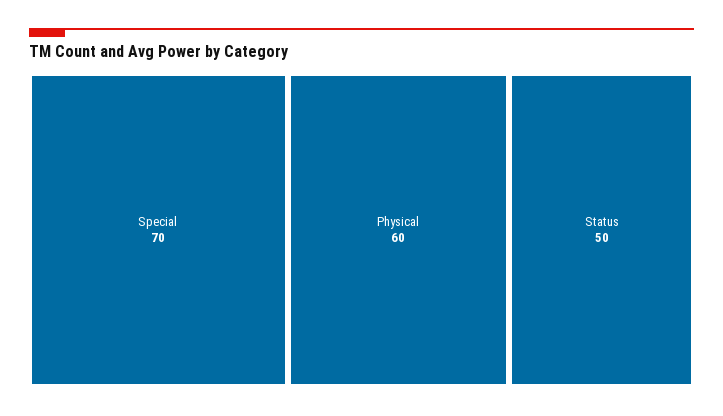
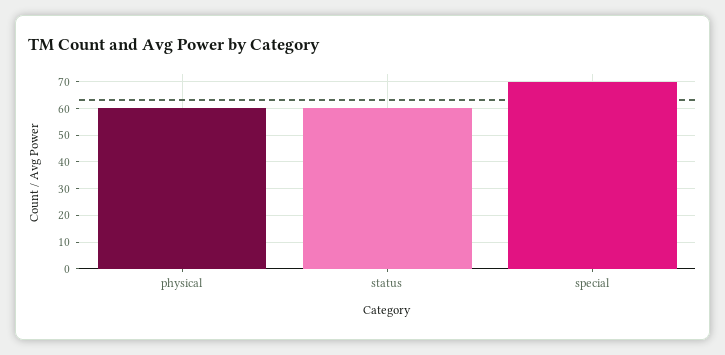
  {
    "Special": 70,
    "Physical": 60,
-   "Status": 50
+   "Status": 60
  }

